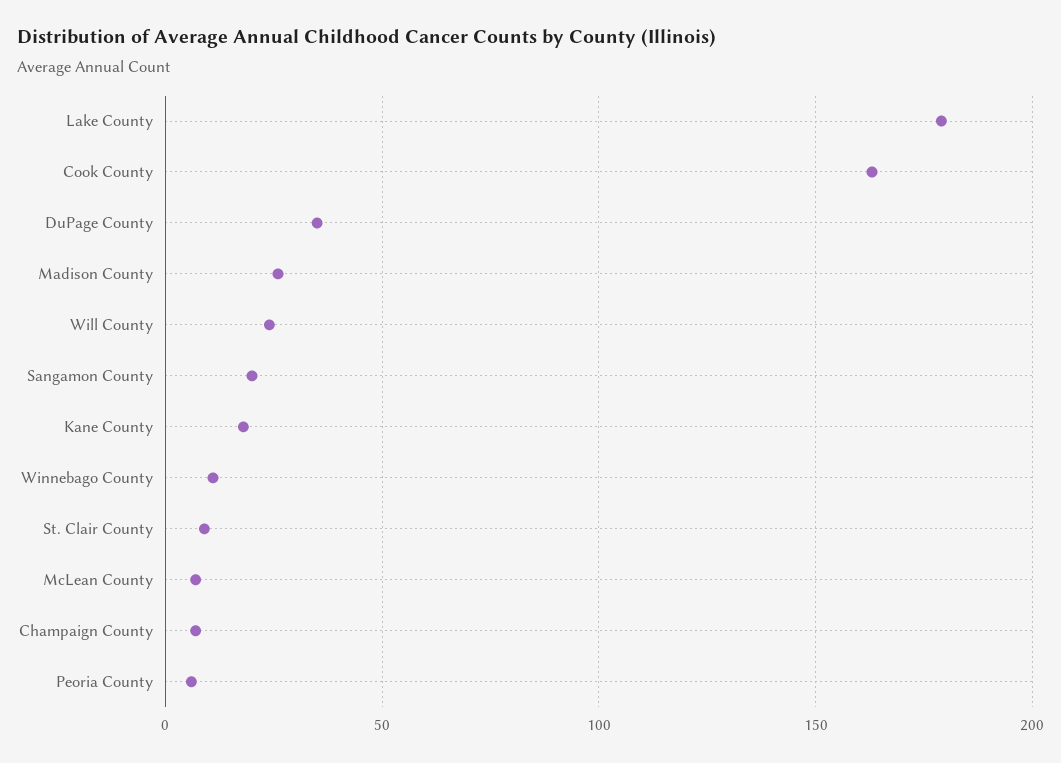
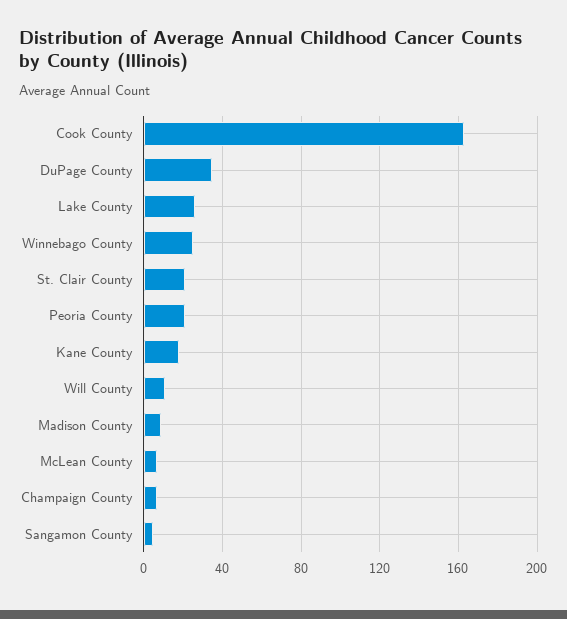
  {
-   "Lake County": 180,
+   "Lake County": 25,
    "Cook County": 165,
    "DuPage County": 35,
-   "Madison County": 25,
+   "Madison County": 10,
-   "Will County": 25,
+   "Will County": 10,
-   "Sangamon County": 20,
+   "Sangamon County": 5,
    "Kane County": 20,
-   "Winnebago County": 10,
+   "Winnebago County": 25,
-   "St. Clair County": 10,
+   "St. Clair County": 20,
    "McLean County": 5,
    "Champaign County": 5,
-   "Peoria County": 5
+   "Peoria County": 20
  }

